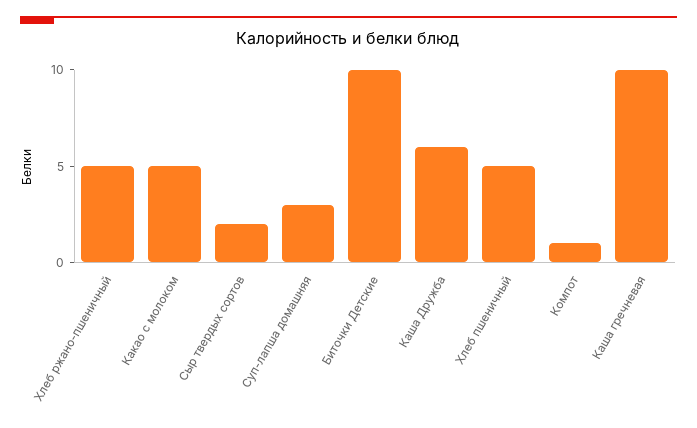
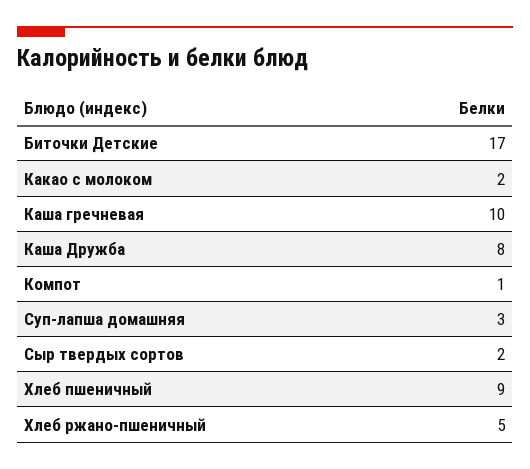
  {
    "Хлеб ржано-пшеничный": 5,
-   "Какао с молоком": 5,
+   "Какао с молоком": 2,
    "Сыр твердых сортов": 2,
    "Суп-лапша домашняя": 3,
-   "Биточки Детские": 10,
+   "Биточки Детские": 17,
-   "Каша Дружба": 6,
+   "Каша Дружба": 8,
-   "Хлеб пшеничный": 5,
+   "Хлеб пшеничный": 9,
    "Компот": 1,
    "Каша гречневая": 10
  }

